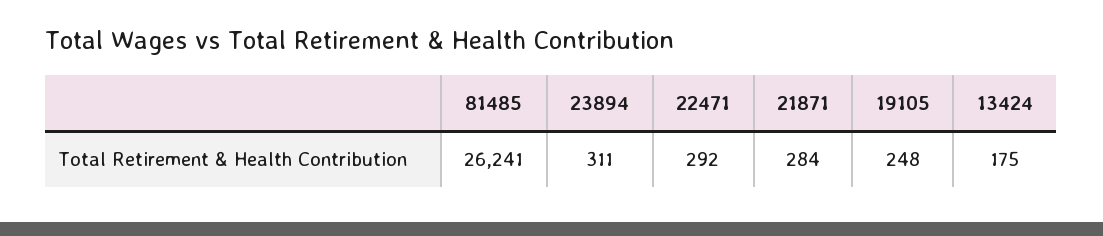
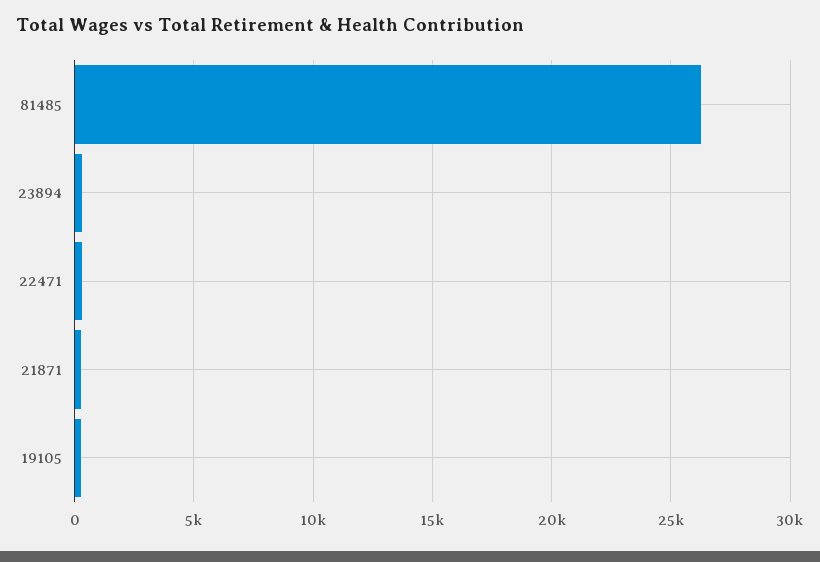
  {
    "81485": 26241,
    "23894": 311,
    "22471": 292,
    "21871": 284,
-   "19105": 248,
+   "19105": 248
-   "13424": 175
  }

